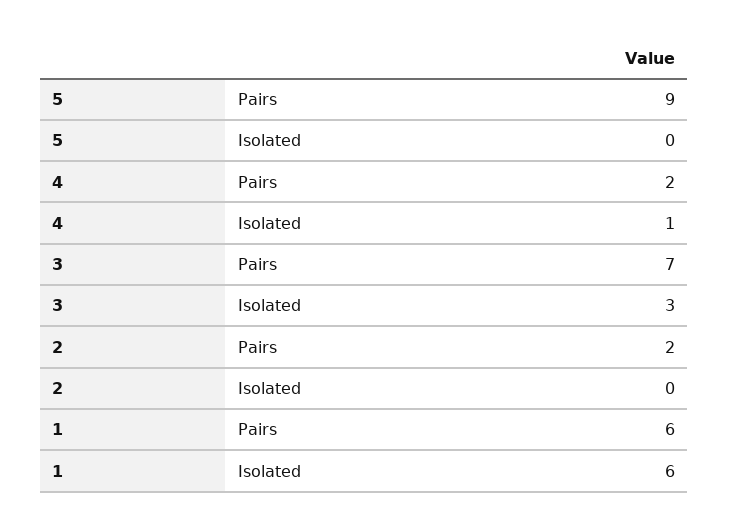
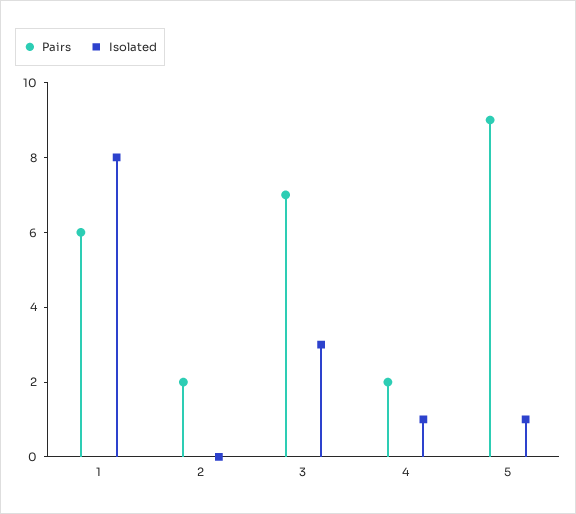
  {
    "Pairs": {
      "5": 9,
      "4": 2,
      "3": 7,
      "2": 2,
      "1": 6
    },
    "Isolated": {
-     "5": 0,
+     "5": 1,
      "4": 1,
      "3": 3,
      "2": 0,
-     "1": 6
+     "1": 8
    }
  }

